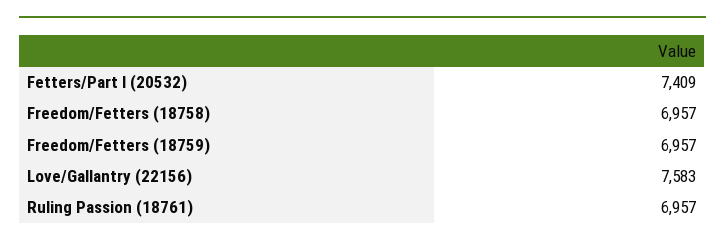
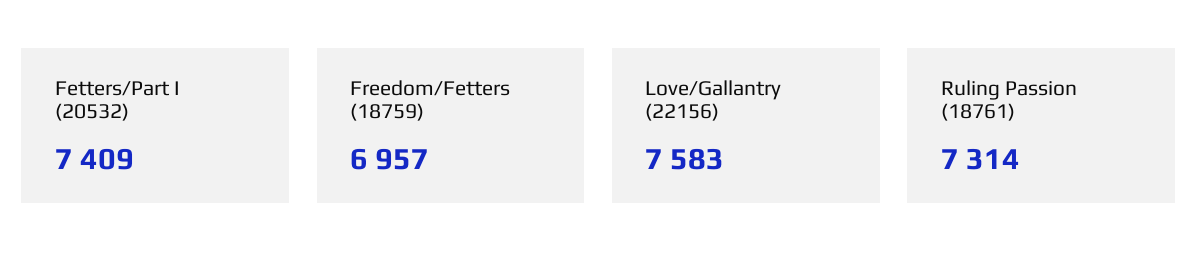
  {
    "Fetters/Part I (20532)": 7409,
-   "Freedom/Fetters (18758)": 6957,
    "Freedom/Fetters (18759)": 6957,
    "Love/Gallantry (22156)": 7583,
-   "Ruling Passion (18761)": 6957
+   "Ruling Passion (18761)": 7314
  }

